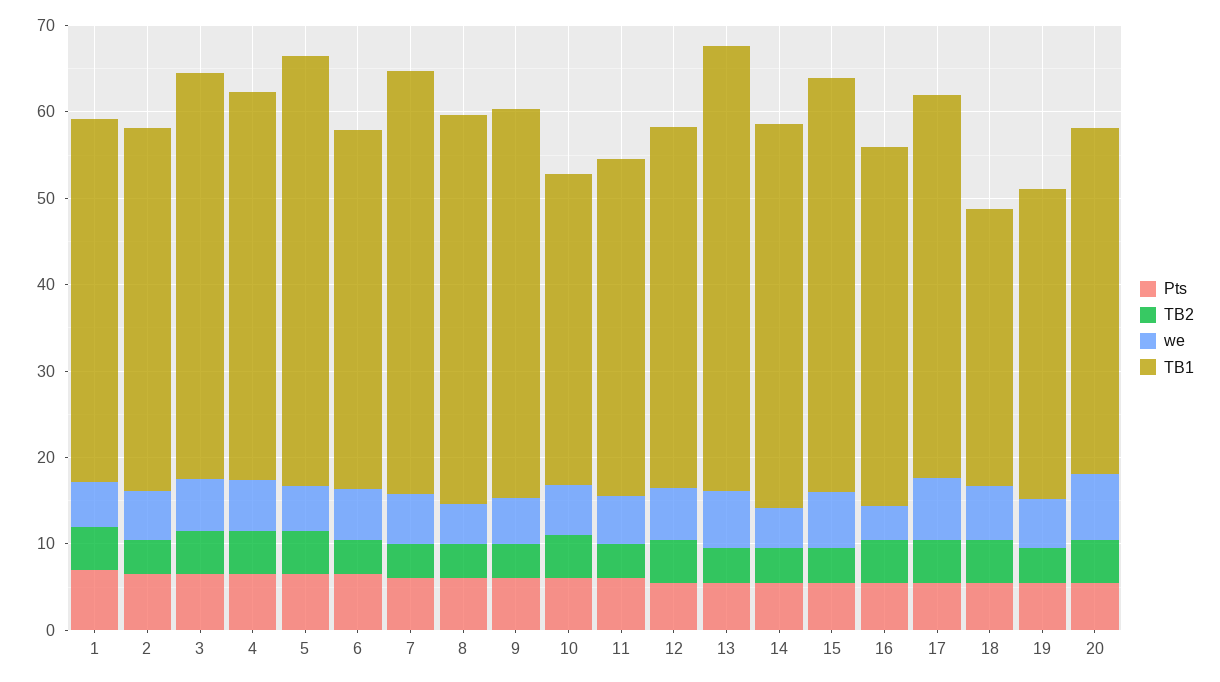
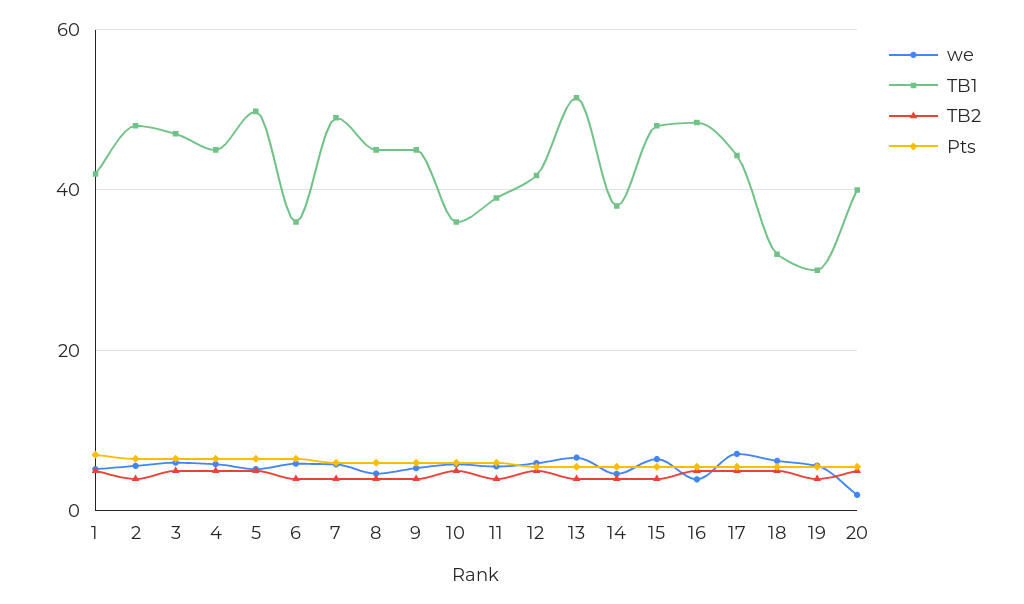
  {
    "Pts": {
      "1": 8,
      "2": 6,
      "3": 6,
      "4": 6,
      "5": 6,
      "6": 6,
      "7": 6,
      "8": 6,
      "9": 6,
      "10": 6,
      "11": 6,
      "12": 6,
      "13": 6,
      "14": 6,
      "15": 6,
      "16": 6,
      "17": 6,
      "18": 6,
      "19": 6,
      "20": 6
    },
    "TB2": {
      "1": 6,
      "2": 4,
      "3": 6,
      "4": 6,
      "5": 6,
      "6": 4,
      "7": 4,
      "8": 4,
      "9": 4,
      "10": 6,
      "11": 4,
      "12": 6,
      "13": 4,
      "14": 4,
      "15": 4,
      "16": 6,
      "17": 6,
      "18": 6,
      "19": 4,
      "20": 6
    },
    "we": {
      "1": 6,
      "2": 6,
      "3": 6,
      "4": 6,
      "5": 6,
      "6": 6,
      "7": 6,
      "8": 4,
      "9": 6,
      "10": 6,
      "11": 6,
      "12": 6,
      "13": 6,
      "14": 4,
      "15": 6,
      "16": 4,
      "17": 8,
      "18": 6,
      "19": 6,
-     "20": 8
+     "20": 2
    },
    "TB1": {
      "1": 42,
-     "2": 42,
+     "2": 48,
      "3": 48,
      "4": 46,
      "5": 50,
-     "6": 42,
+     "6": 36,
      "7": 50,
      "8": 46,
      "9": 46,
      "10": 36,
      "11": 40,
      "12": 42,
      "13": 52,
-     "14": 44,
+     "14": 38,
      "15": 48,
-     "16": 42,
+     "16": 48,
      "17": 44,
      "18": 32,
-     "19": 36,
+     "19": 30,
      "20": 40
    }
  }

